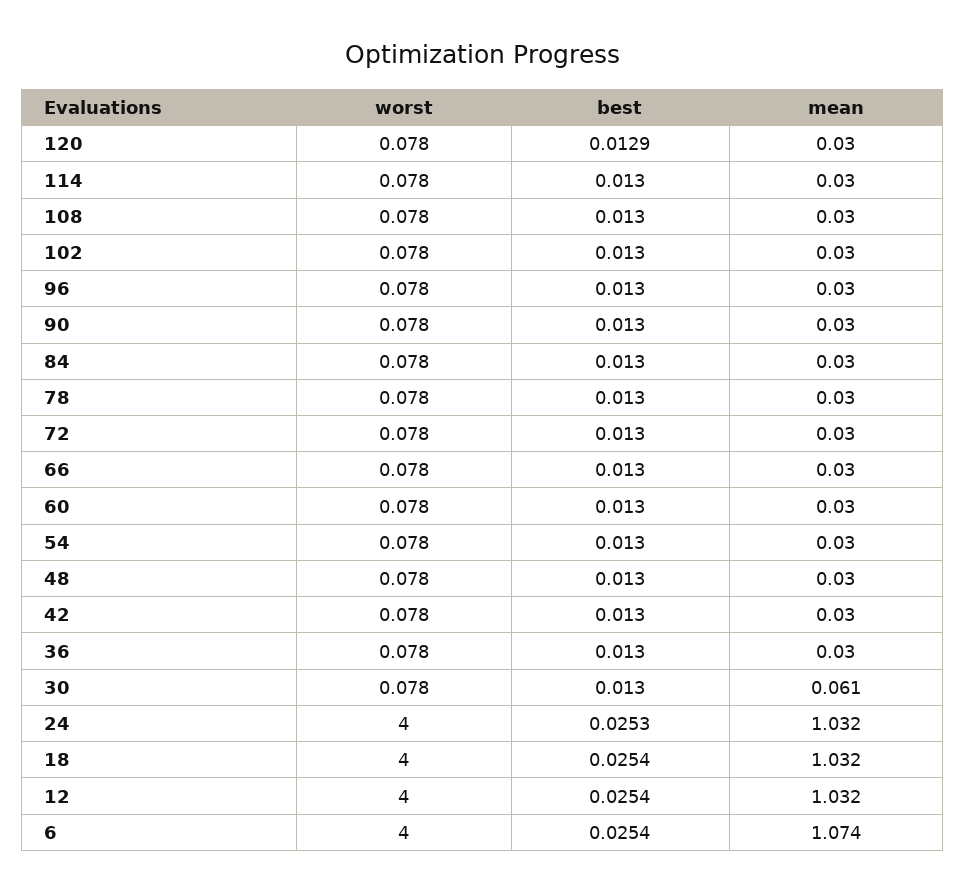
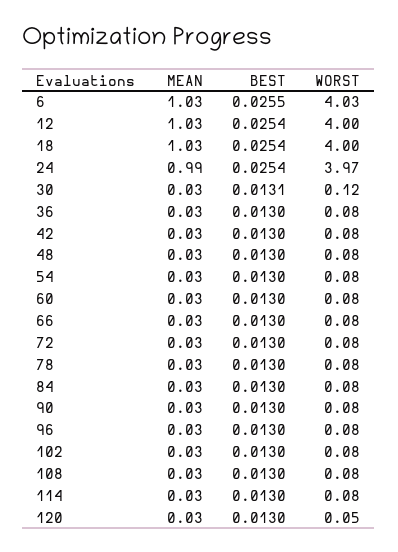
  {
    "worst": {
-     "120": 0.078,
+     "120": 0.05,
      "114": 0.078,
      "108": 0.078,
      "102": 0.078,
      "96": 0.078,
      "90": 0.078,
      "84": 0.078,
      "78": 0.078,
      "72": 0.078,
      "66": 0.078,
      "60": 0.078,
      "54": 0.078,
      "48": 0.078,
      "42": 0.078,
      "36": 0.078,
-     "30": 0.078,
+     "30": 0.12,
-     "24": 4,
+     "24": 3.97,
      "18": 4,
      "12": 4,
-     "6": 4
+     "6": 4.03
    },
    "best": {
-     "120": 0.0129,
+     "120": 0.013,
      "114": 0.013,
      "108": 0.013,
      "102": 0.013,
      "96": 0.013,
      "90": 0.013,
      "84": 0.013,
      "78": 0.013,
      "72": 0.013,
      "66": 0.013,
      "60": 0.013,
      "54": 0.013,
      "48": 0.013,
      "42": 0.013,
      "36": 0.013,
-     "30": 0.013,
+     "30": 0.0131,
-     "24": 0.0253,
+     "24": 0.0254,
      "18": 0.0254,
      "12": 0.0254,
-     "6": 0.0254
+     "6": 0.0255
    },
    "mean": {
      "120": 0.03,
      "114": 0.03,
      "108": 0.03,
      "102": 0.03,
      "96": 0.03,
      "90": 0.03,
      "84": 0.03,
      "78": 0.03,
      "72": 0.03,
      "66": 0.03,
      "60": 0.03,
      "54": 0.03,
      "48": 0.03,
      "42": 0.03,
      "36": 0.03,
-     "30": 0.061,
+     "30": 0.03,
-     "24": 1.032,
+     "24": 0.99,
      "18": 1.032,
      "12": 1.032,
-     "6": 1.074
+     "6": 1.03
    }
  }

